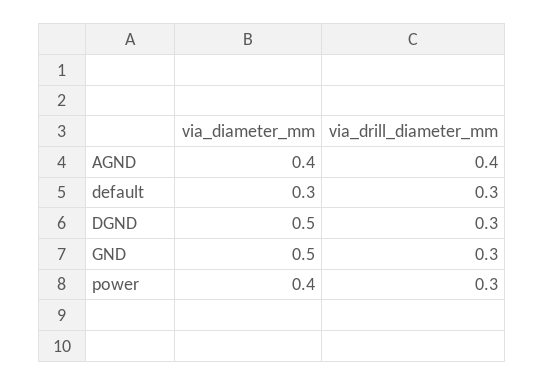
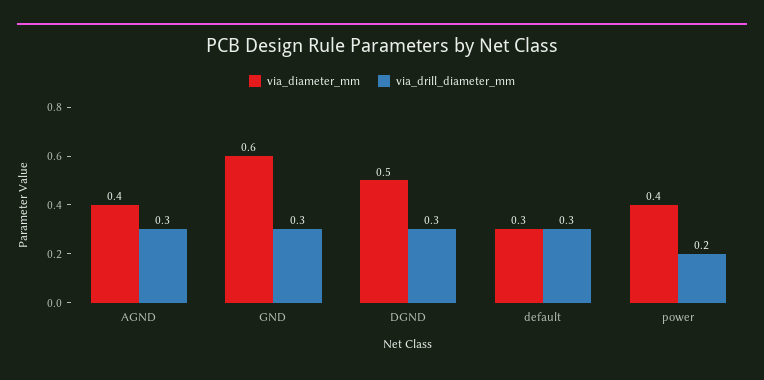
  {
    "via_diameter_mm": {
      "AGND": 0.4,
      "default": 0.3,
      "DGND": 0.5,
-     "GND": 0.5,
+     "GND": 0.6,
      "power": 0.4
    },
    "via_drill_diameter_mm": {
-     "AGND": 0.4,
+     "AGND": 0.3,
      "default": 0.3,
      "DGND": 0.3,
      "GND": 0.3,
-     "power": 0.3
+     "power": 0.2
    }
  }

